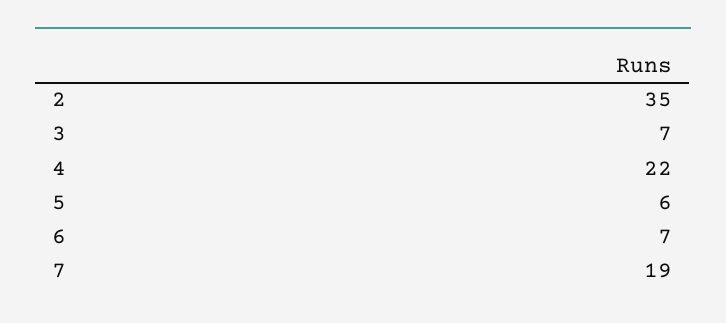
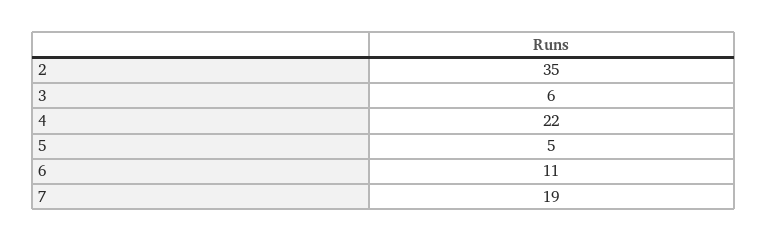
  {
    "2": 35,
-   "3": 7,
+   "3": 6,
    "4": 22,
-   "5": 6,
+   "5": 5,
-   "6": 7,
+   "6": 11,
    "7": 19
  }

